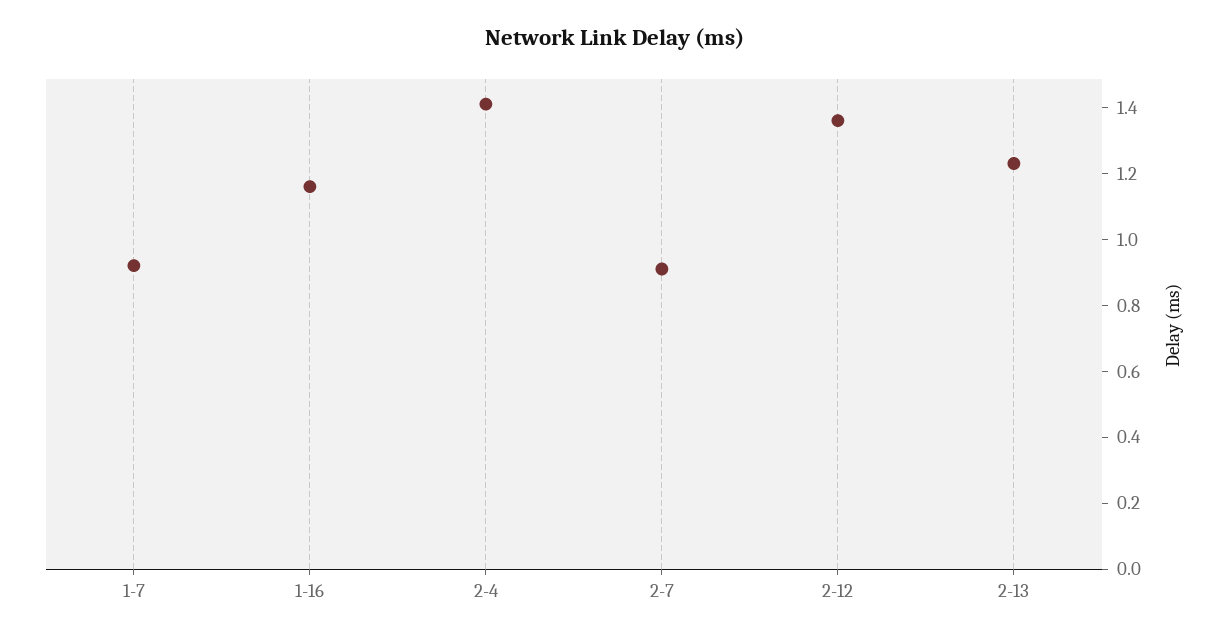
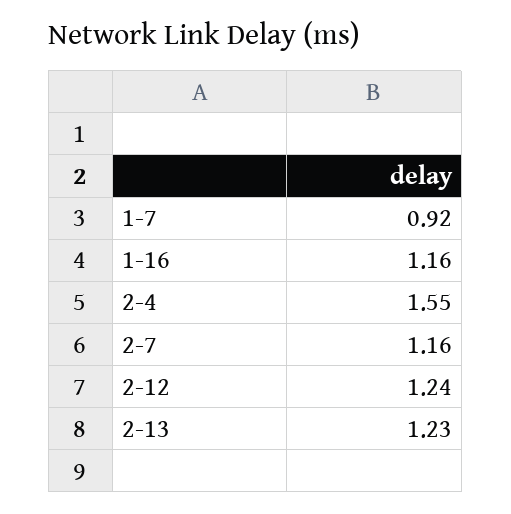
  {
    "1-7": 0.92,
    "1-16": 1.16,
-   "2-4": 1.4,
+   "2-4": 1.55,
-   "2-7": 0.9,
+   "2-7": 1.16,
-   "2-12": 1.35,
+   "2-12": 1.24,
    "2-13": 1.23
  }

